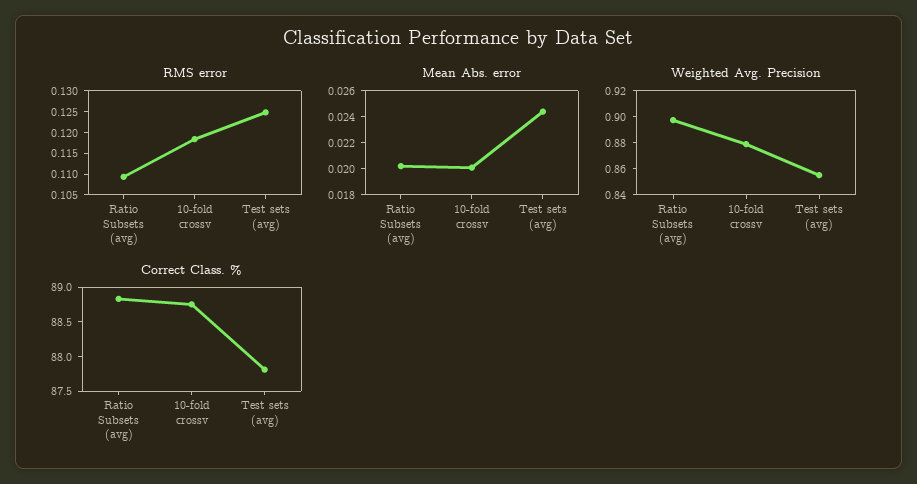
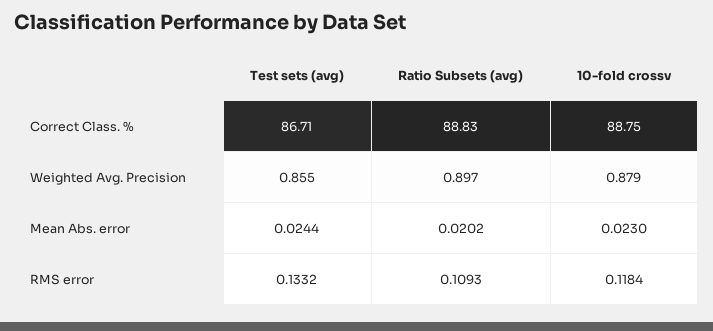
  {
    "RMS error": {
      "Ratio Subsets (avg)": 0.1093,
      "10-fold crossv": 0.1184,
-     "Test sets (avg)": 0.125
+     "Test sets (avg)": 0.1332
    },
    "Mean Abs. error": {
      "Ratio Subsets (avg)": 0.0202,
-     "10-fold crossv": 0.02,
+     "10-fold crossv": 0.023,
      "Test sets (avg)": 0.0244
    },
    "Weighted Avg. Precision": {
      "Ratio Subsets (avg)": 0.897,
      "10-fold crossv": 0.879,
      "Test sets (avg)": 0.855
    },
    "Correct Class. %": {
      "Ratio Subsets (avg)": 88.83,
      "10-fold crossv": 88.75,
-     "Test sets (avg)": 87.75
+     "Test sets (avg)": 86.71
    }
  }

